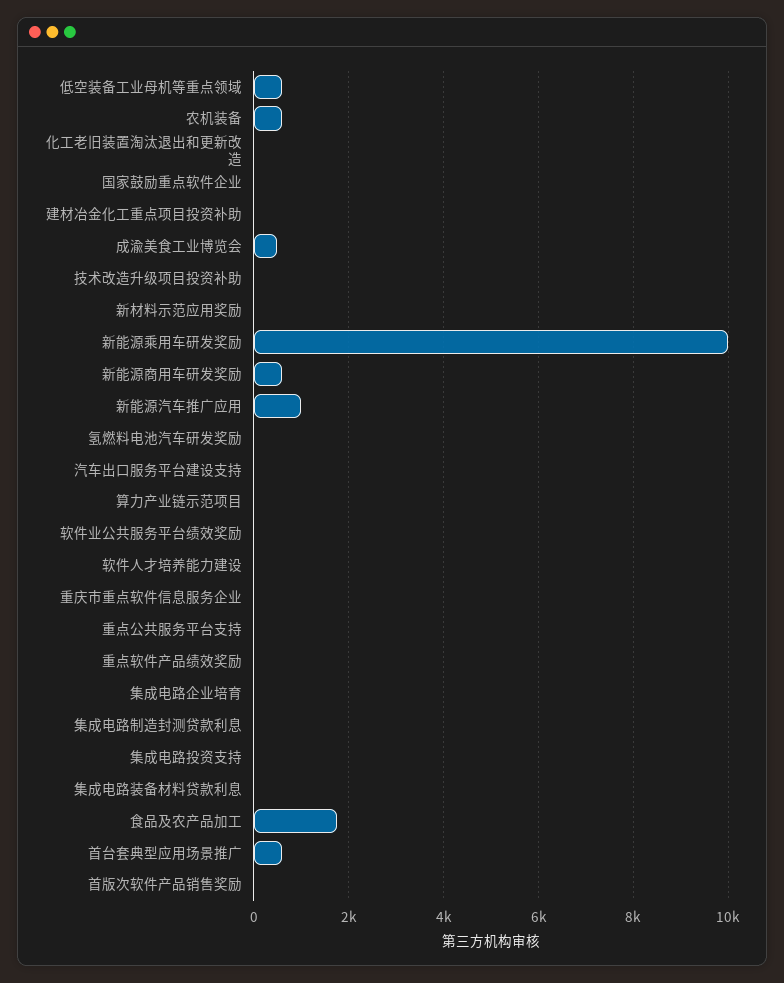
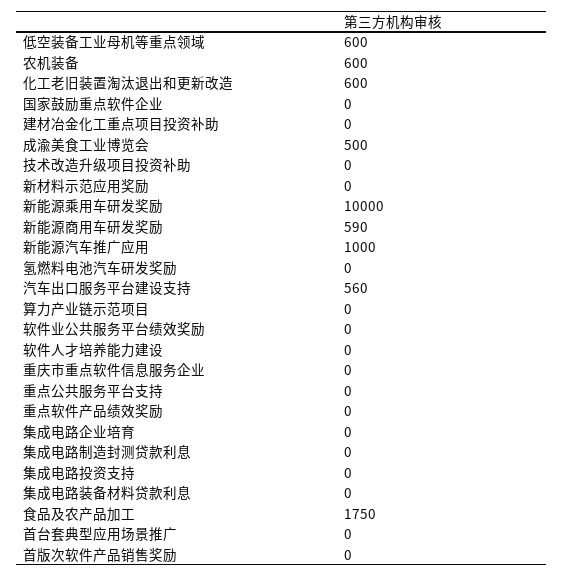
  {
    "低空装备工业母机等重点领域": 600,
    "农机装备": 600,
-   "化工老旧装置淘汰退出和更新改造": 0,
+   "化工老旧装置淘汰退出和更新改造": 600,
    "国家鼓励重点软件企业": 0,
    "建材冶金化工重点项目投资补助": 0,
    "成渝美食工业博览会": 500,
    "技术改造升级项目投资补助": 0,
    "新材料示范应用奖励": 0,
    "新能源乘用车研发奖励": 10000,
    "新能源商用车研发奖励": 590,
    "新能源汽车推广应用": 1000,
    "氢燃料电池汽车研发奖励": 0,
-   "汽车出口服务平台建设支持": 0,
+   "汽车出口服务平台建设支持": 560,
    "算力产业链示范项目": 0,
    "软件业公共服务平台绩效奖励": 0,
    "软件人才培养能力建设": 0,
    "重庆市重点软件信息服务企业": 0,
    "重点公共服务平台支持": 0,
    "重点软件产品绩效奖励": 0,
    "集成电路企业培育": 0,
    "集成电路制造封测贷款利息": 0,
    "集成电路投资支持": 0,
    "集成电路装备材料贷款利息": 0,
    "食品及农产品加工": 1750,
-   "首台套典型应用场景推广": 600,
+   "首台套典型应用场景推广": 0,
    "首版次软件产品销售奖励": 0
  }

